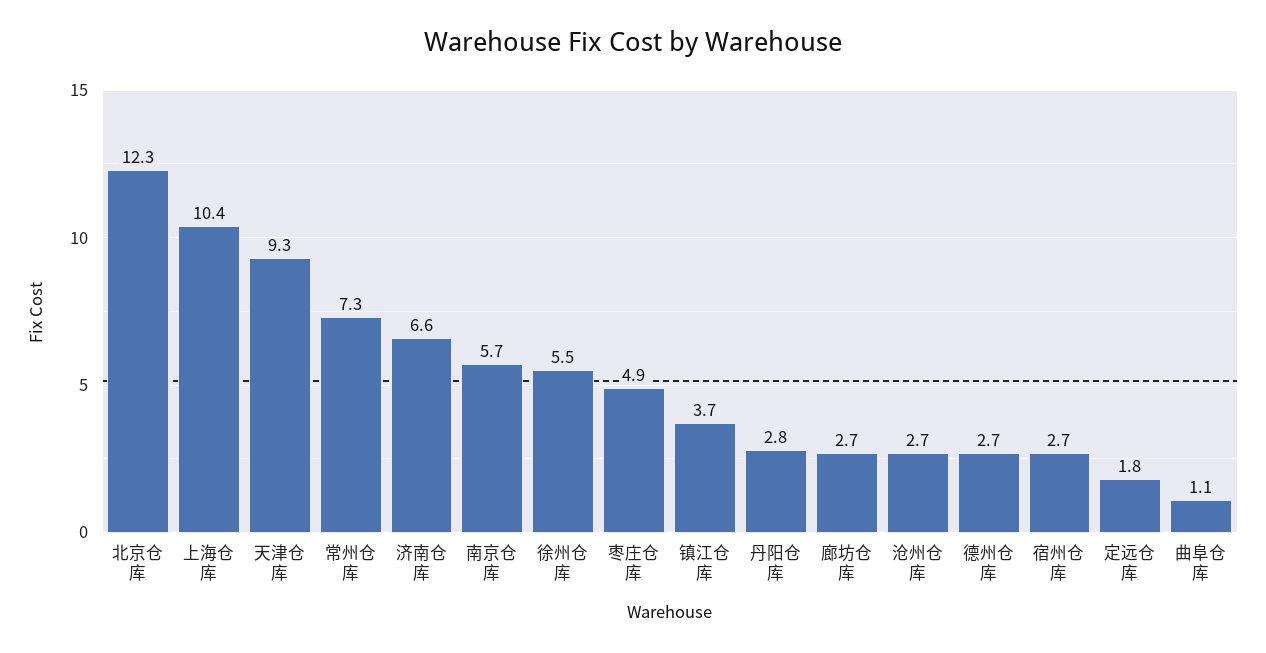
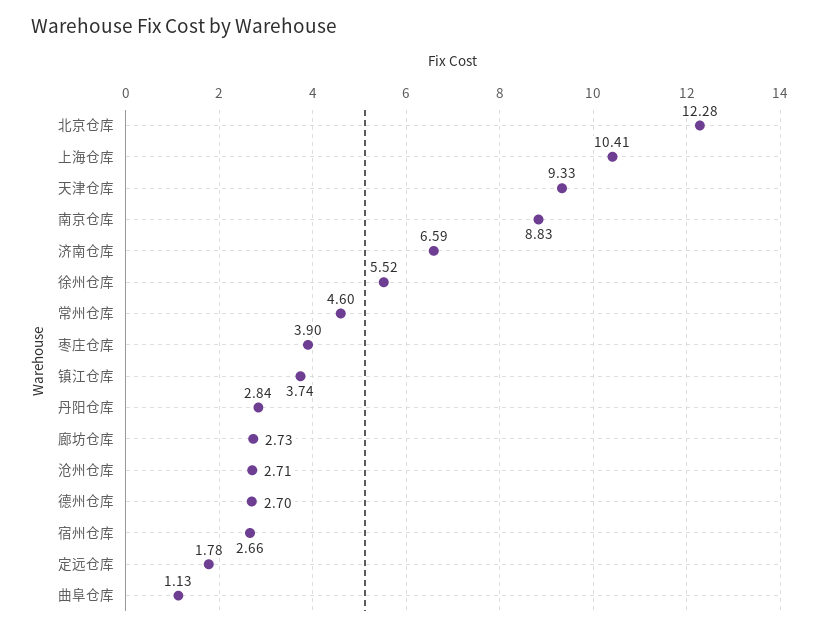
  {
    "北京仓库": 12.28,
    "上海仓库": 10.41,
    "天津仓库": 9.33,
-   "常州仓库": 7.3,
+   "常州仓库": 4.6,
    "济南仓库": 6.59,
-   "南京仓库": 5.7,
+   "南京仓库": 8.83,
    "徐州仓库": 5.52,
-   "枣庄仓库": 4.9,
+   "枣庄仓库": 3.9,
    "镇江仓库": 3.74,
    "丹阳仓库": 2.84,
    "廊坊仓库": 2.73,
    "沧州仓库": 2.71,
    "德州仓库": 2.7,
    "宿州仓库": 2.66,
    "定远仓库": 1.78,
    "曲阜仓库": 1.13
  }

